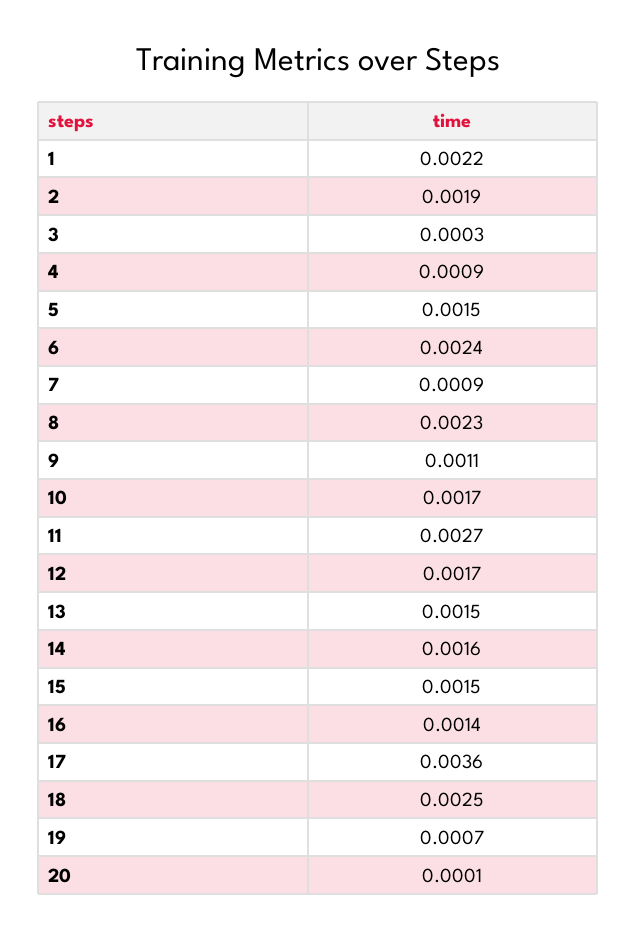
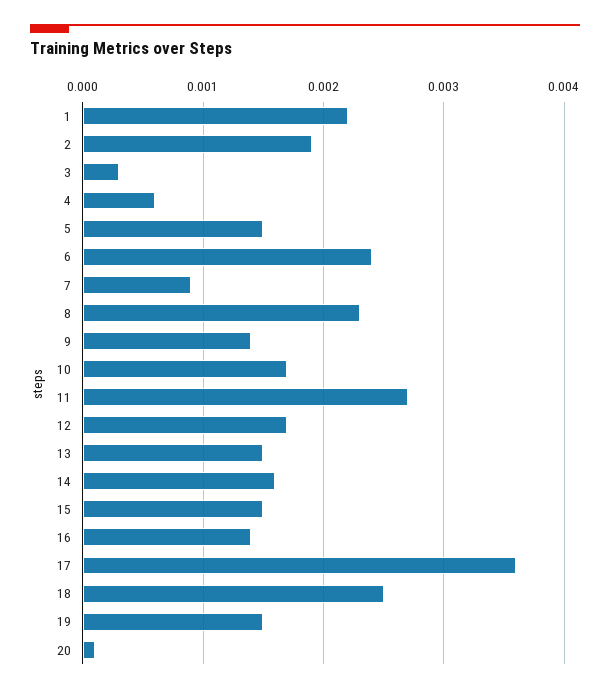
  {
    "1": 0.0022,
    "2": 0.0019,
    "3": 0.0003,
-   "4": 0.0009,
+   "4": 0.0006,
    "5": 0.0015,
    "6": 0.0024,
    "7": 0.0009,
    "8": 0.0023,
-   "9": 0.0011,
+   "9": 0.0014,
    "10": 0.0017,
    "11": 0.0027,
    "12": 0.0017,
    "13": 0.0015,
    "14": 0.0016,
    "15": 0.0015,
    "16": 0.0014,
    "17": 0.0036,
    "18": 0.0025,
-   "19": 0.0007,
+   "19": 0.0015,
    "20": 0.0001
  }

